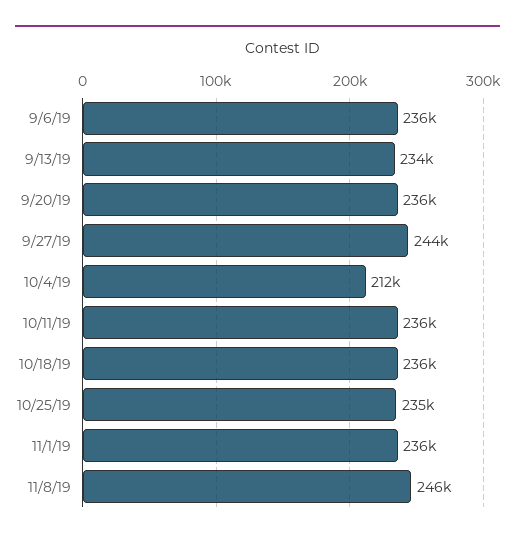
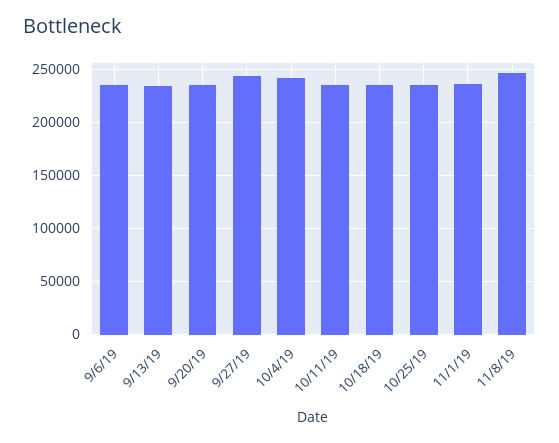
  {
    "9/6/19": 236000,
    "9/13/19": 234000,
    "9/20/19": 236000,
    "9/27/19": 244000,
-   "10/4/19": 212000,
+   "10/4/19": 240000,
    "10/11/19": 236000,
    "10/18/19": 236000,
    "10/25/19": 235000,
    "11/1/19": 236000,
    "11/8/19": 246000
  }

